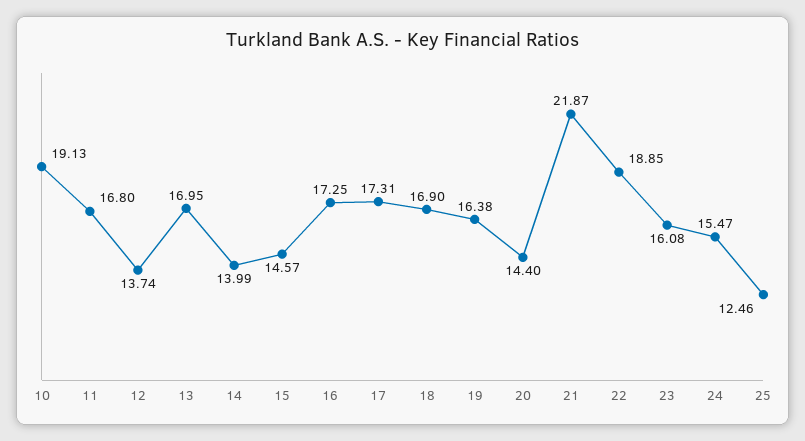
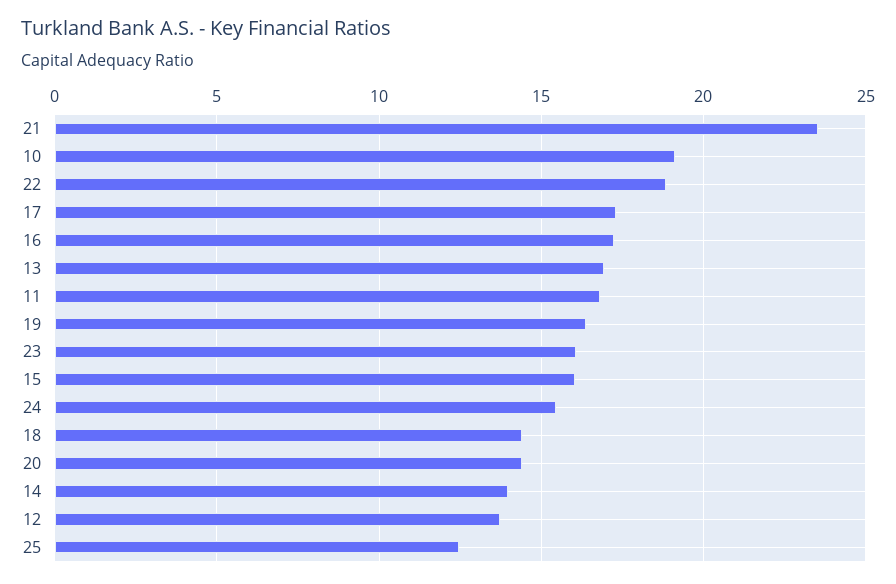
  {
    "10": 19.13,
    "11": 16.8,
    "12": 13.74,
    "13": 16.95,
    "14": 13.99,
-   "15": 14.57,
+   "15": 16,
    "16": 17.25,
    "17": 17.31,
-   "18": 16.9,
+   "18": 14.5,
    "19": 16.38,
    "20": 14.4,
-   "21": 21.87,
+   "21": 23.5,
    "22": 18.85,
    "23": 16.08,
    "24": 15.47,
    "25": 12.46
  }

